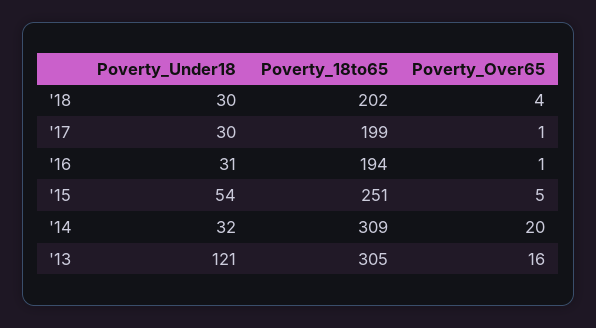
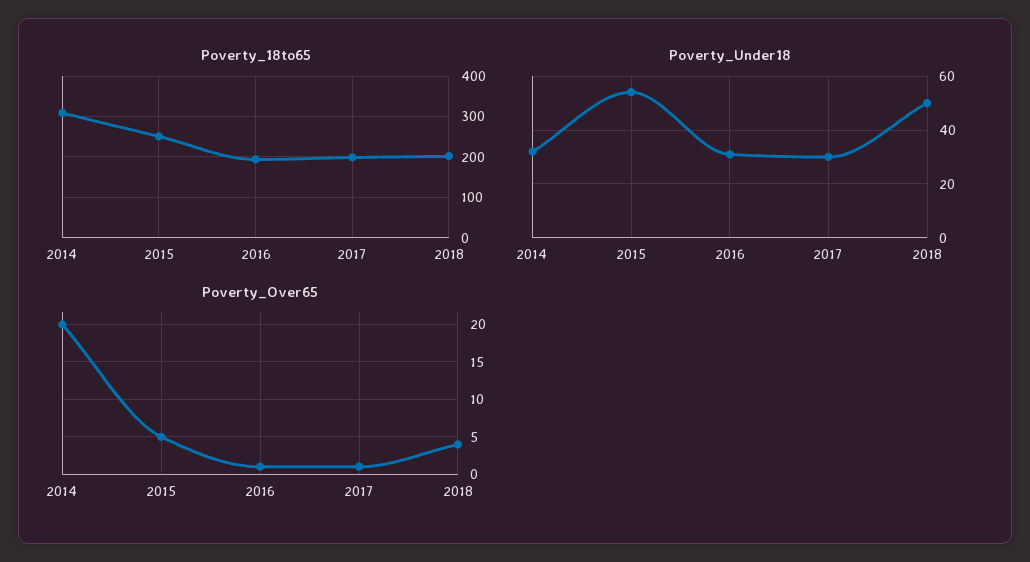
  {
    "Poverty_Under18": {
-     "'18": 30,
+     "'18": 50,
      "'17": 30,
      "'16": 31,
      "'15": 54,
-     "'14": 32,
+     "'14": 32
-     "'13": 121
    },
    "Poverty_18to65": {
      "'18": 202,
      "'17": 199,
      "'16": 194,
      "'15": 251,
-     "'14": 309,
+     "'14": 309
-     "'13": 305
    },
    "Poverty_Over65": {
      "'18": 4,
      "'17": 1,
      "'16": 1,
      "'15": 5,
-     "'14": 20,
+     "'14": 20
-     "'13": 16
    }
  }

